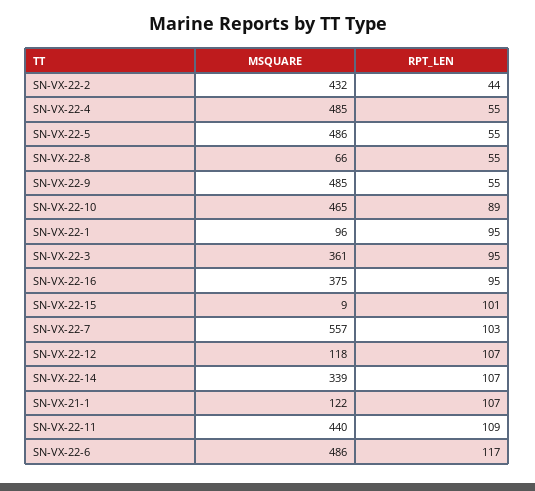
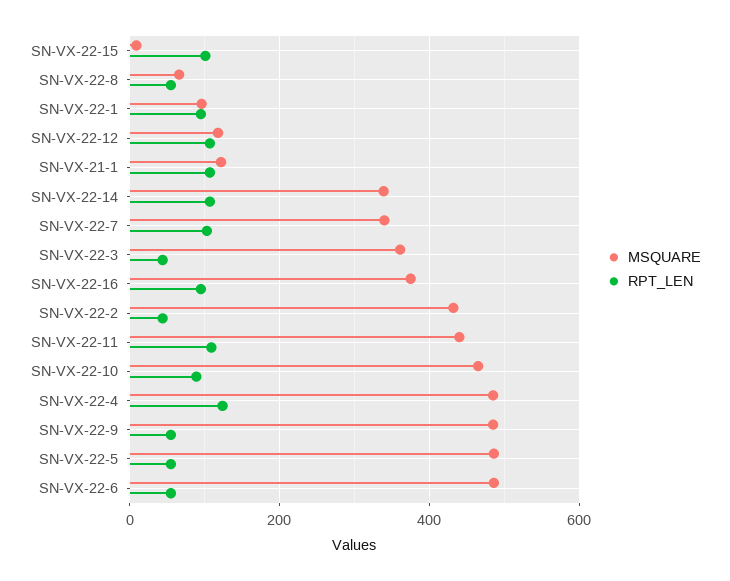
  {
    "MSQUARE": {
      "SN-VX-22-2": 432,
      "SN-VX-22-4": 485,
      "SN-VX-22-5": 486,
      "SN-VX-22-8": 66,
      "SN-VX-22-9": 485,
      "SN-VX-22-10": 465,
      "SN-VX-22-1": 96,
      "SN-VX-22-3": 361,
      "SN-VX-22-16": 375,
      "SN-VX-22-15": 9,
-     "SN-VX-22-7": 557,
+     "SN-VX-22-7": 340,
      "SN-VX-22-12": 118,
      "SN-VX-22-14": 339,
      "SN-VX-21-1": 122,
      "SN-VX-22-11": 440,
      "SN-VX-22-6": 486
    },
    "RPT_LEN": {
      "SN-VX-22-2": 44,
-     "SN-VX-22-4": 55,
+     "SN-VX-22-4": 120,
      "SN-VX-22-5": 55,
      "SN-VX-22-8": 55,
      "SN-VX-22-9": 55,
      "SN-VX-22-10": 89,
      "SN-VX-22-1": 95,
-     "SN-VX-22-3": 95,
+     "SN-VX-22-3": 40,
      "SN-VX-22-16": 95,
      "SN-VX-22-15": 101,
      "SN-VX-22-7": 103,
      "SN-VX-22-12": 107,
      "SN-VX-22-14": 107,
      "SN-VX-21-1": 107,
      "SN-VX-22-11": 109,
-     "SN-VX-22-6": 117
+     "SN-VX-22-6": 60
    }
  }

